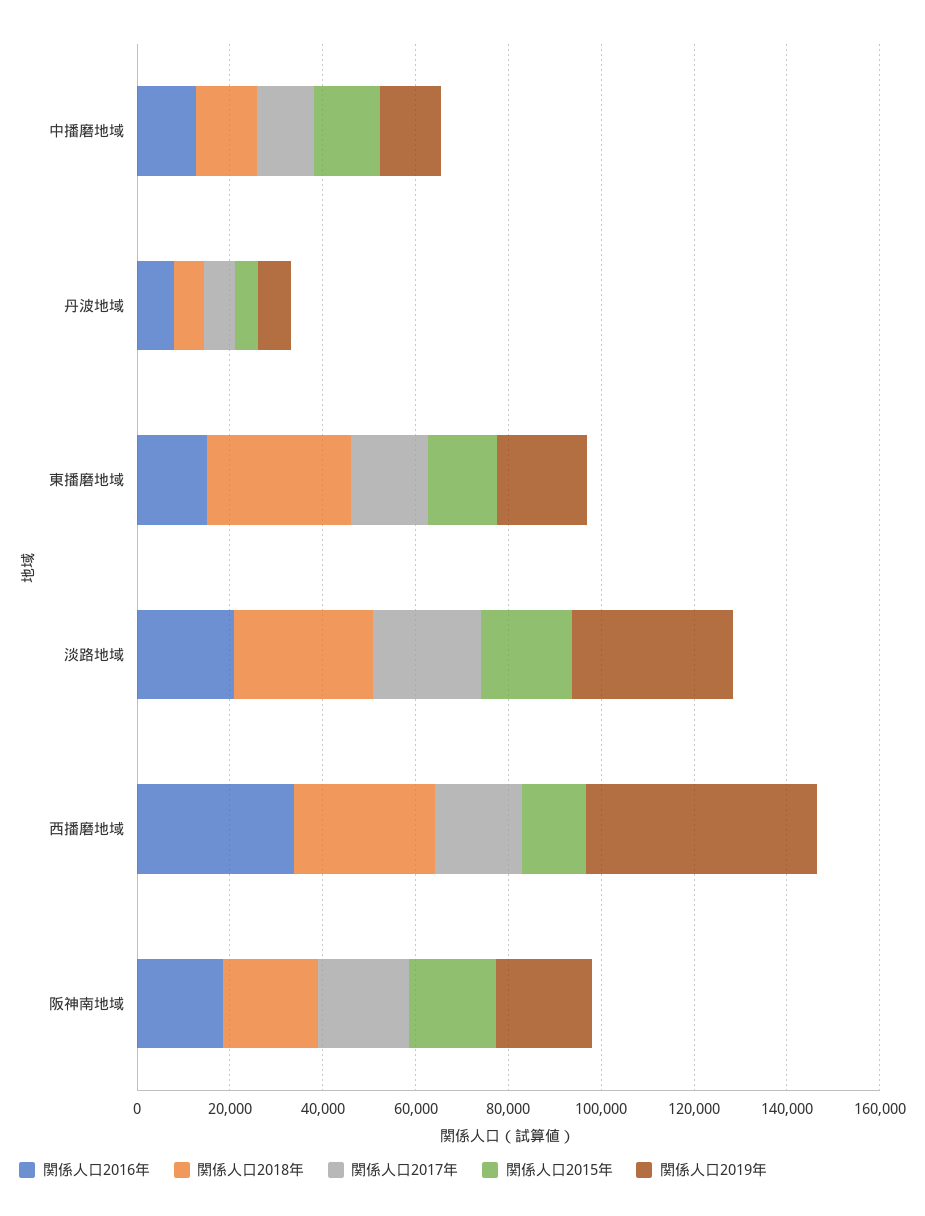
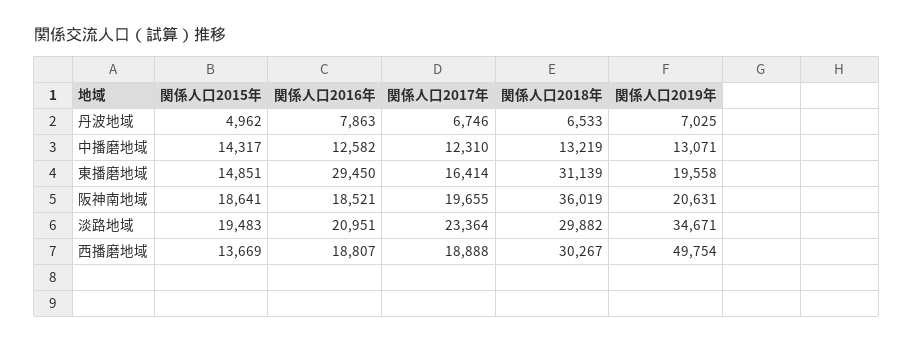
  {
    "関係人口2016年": {
      "中播磨地域": 12582,
      "丹波地域": 7863,
-     "東播磨地域": 15000,
+     "東播磨地域": 29450,
      "淡路地域": 20951,
-     "西播磨地域": 35000,
+     "西播磨地域": 18807,
      "阪神南地域": 18521
    },
    "関係人口2018年": {
      "中播磨地域": 13219,
      "丹波地域": 6533,
      "東播磨地域": 31139,
      "淡路地域": 29882,
      "西播磨地域": 30267,
-     "阪神南地域": 20000
+     "阪神南地域": 36019
    },
    "関係人口2017年": {
      "中播磨地域": 12310,
      "丹波地域": 6746,
      "東播磨地域": 16414,
      "淡路地域": 23364,
      "西播磨地域": 18888,
      "阪神南地域": 19655
    },
    "関係人口2015年": {
      "中播磨地域": 14317,
      "丹波地域": 4962,
      "東播磨地域": 14851,
      "淡路地域": 19483,
      "西播磨地域": 13669,
      "阪神南地域": 18641
    },
    "関係人口2019年": {
      "中播磨地域": 13071,
      "丹波地域": 7025,
      "東播磨地域": 19558,
      "淡路地域": 34671,
      "西播磨地域": 49754,
      "阪神南地域": 20631
    }
  }

